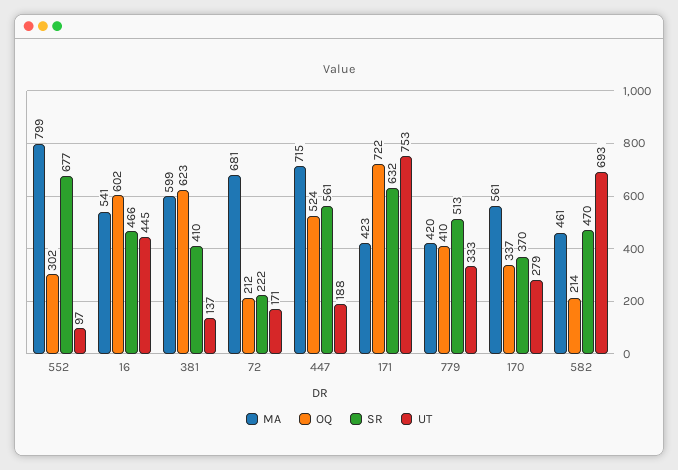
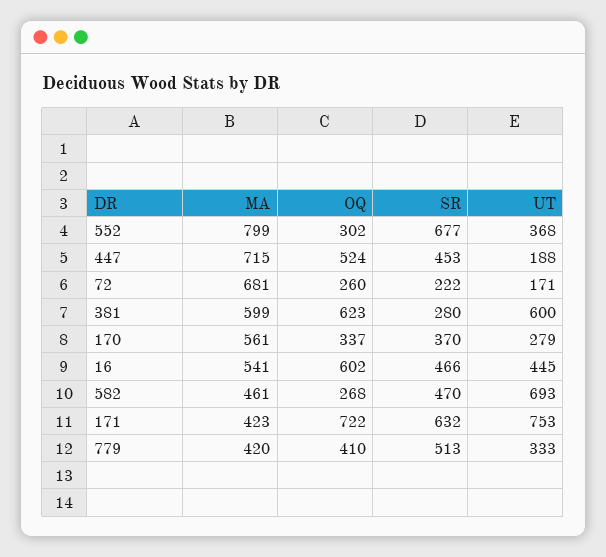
  {
    "MA": {
      "552": 799,
      "16": 541,
      "381": 599,
      "72": 681,
      "447": 715,
      "171": 423,
      "779": 420,
      "170": 561,
      "582": 461
    },
    "OQ": {
      "552": 302,
      "16": 602,
      "381": 623,
-     "72": 212,
+     "72": 260,
      "447": 524,
      "171": 722,
      "779": 410,
      "170": 337,
-     "582": 214
+     "582": 268
    },
    "SR": {
      "552": 677,
      "16": 466,
-     "381": 410,
+     "381": 280,
      "72": 222,
-     "447": 561,
+     "447": 453,
      "171": 632,
      "779": 513,
      "170": 370,
      "582": 470
    },
    "UT": {
-     "552": 97,
+     "552": 368,
      "16": 445,
-     "381": 137,
+     "381": 600,
      "72": 171,
      "447": 188,
      "171": 753,
      "779": 333,
      "170": 279,
      "582": 693
    }
  }

